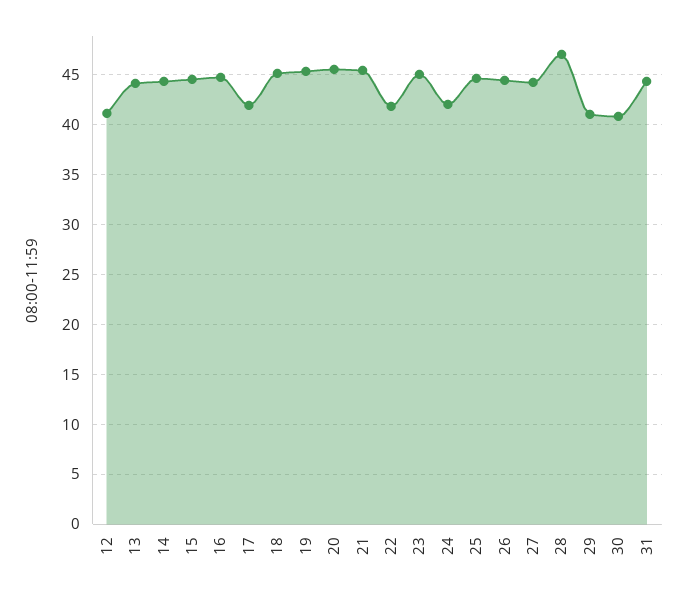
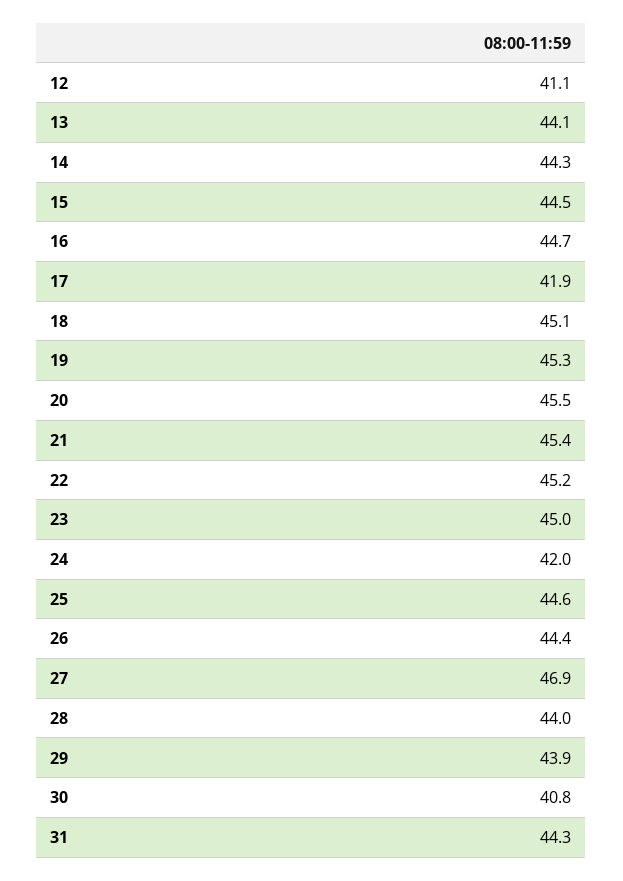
  {
    "12": 41.1,
    "13": 44.1,
    "14": 44.3,
    "15": 44.5,
    "16": 44.7,
    "17": 41.9,
    "18": 45.1,
    "19": 45.3,
    "20": 45.5,
    "21": 45.4,
-   "22": 42,
+   "22": 45.2,
    "23": 45,
    "24": 42,
    "25": 44.6,
    "26": 44.4,
-   "27": 44,
+   "27": 46.9,
-   "28": 47,
+   "28": 44,
-   "29": 41,
+   "29": 43.9,
    "30": 40.8,
    "31": 44.3
  }

